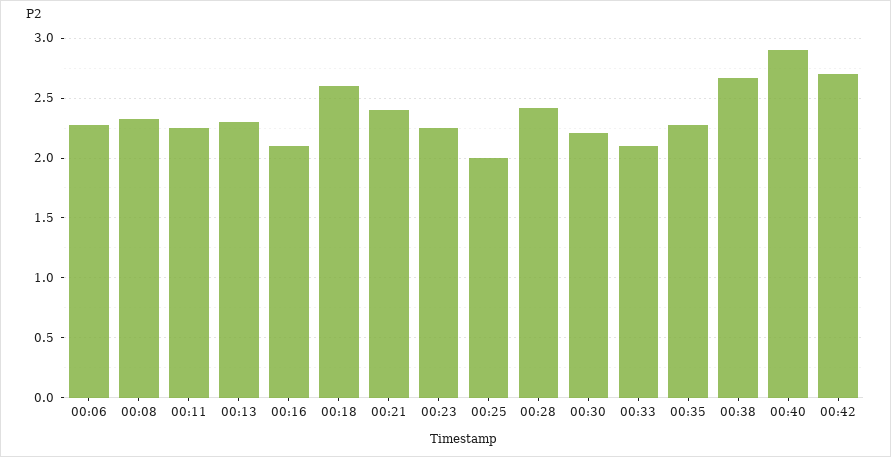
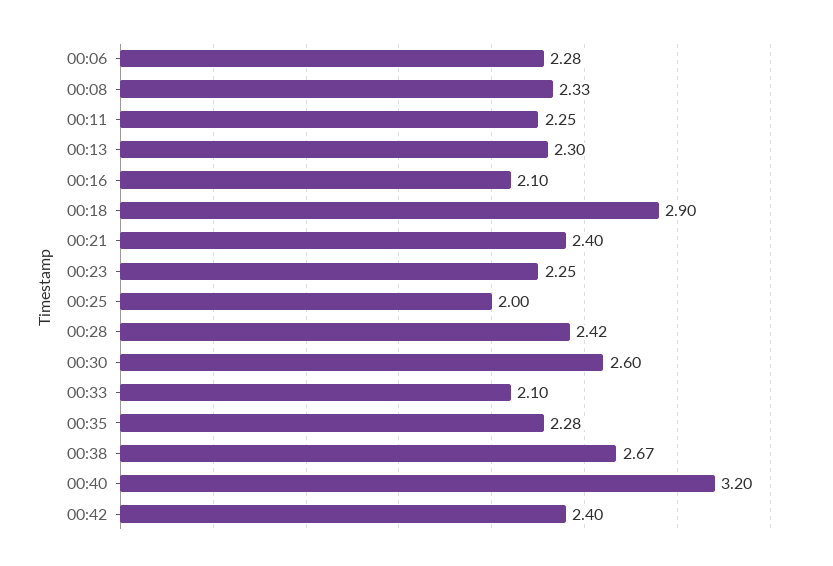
  {
    "00:06": 2.28,
    "00:08": 2.33,
    "00:11": 2.25,
    "00:13": 2.3,
    "00:16": 2.1,
-   "00:18": 2.6,
+   "00:18": 2.9,
    "00:21": 2.4,
    "00:23": 2.25,
    "00:25": 2,
    "00:28": 2.42,
-   "00:30": 2.2,
+   "00:30": 2.6,
    "00:33": 2.1,
    "00:35": 2.28,
    "00:38": 2.67,
-   "00:40": 2.9,
+   "00:40": 3.2,
-   "00:42": 2.7
+   "00:42": 2.4
  }

